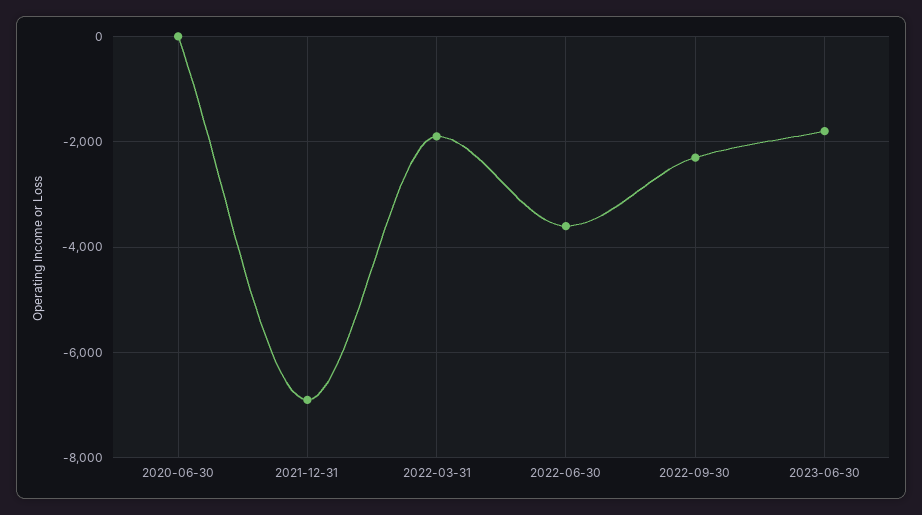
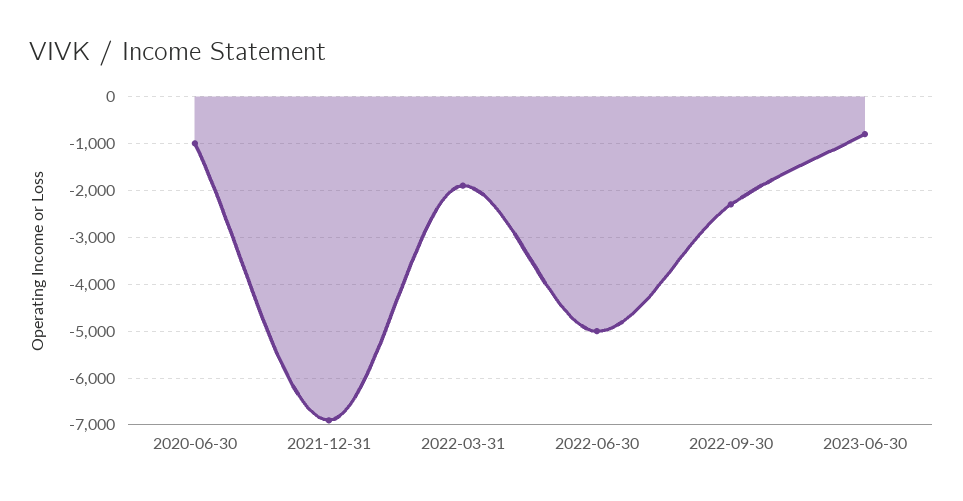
  {
-   "2020-06-30": 0,
+   "2020-06-30": -1000,
    "2021-12-31": -7000,
    "2022-03-31": -2000,
-   "2022-06-30": -3600,
+   "2022-06-30": -5000,
    "2022-09-30": -2400,
-   "2023-06-30": -1800
+   "2023-06-30": -800
  }

